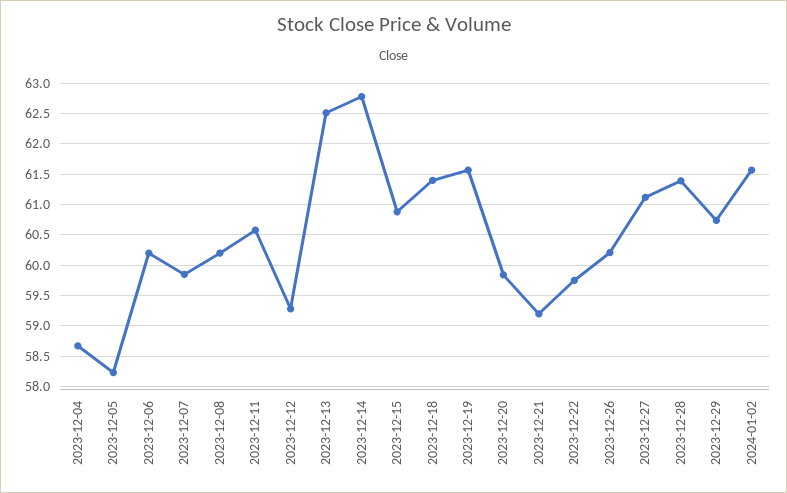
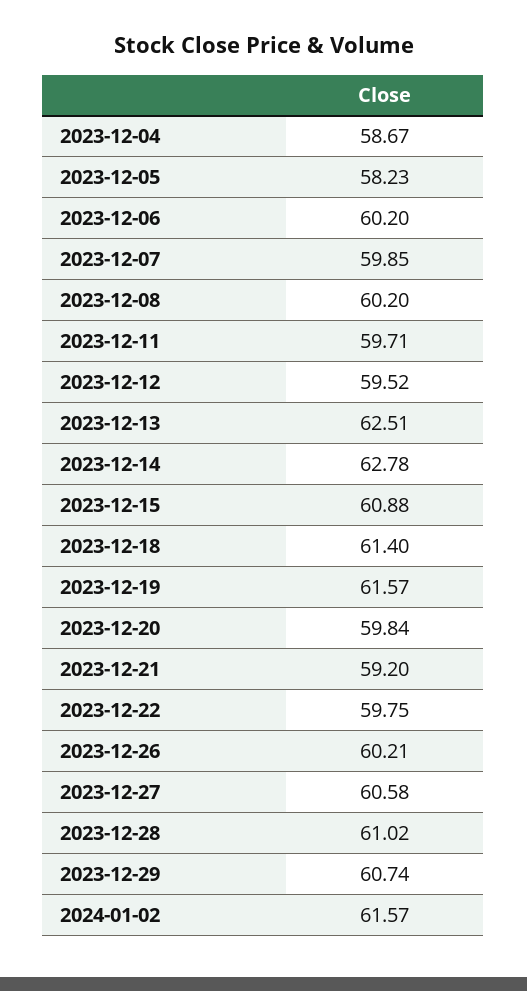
  {
    "2023-12-04": 58.67,
    "2023-12-05": 58.23,
    "2023-12-06": 60.2,
    "2023-12-07": 59.85,
    "2023-12-08": 60.2,
-   "2023-12-11": 60.6,
+   "2023-12-11": 59.71,
-   "2023-12-12": 59.3,
+   "2023-12-12": 59.52,
    "2023-12-13": 62.51,
    "2023-12-14": 62.78,
    "2023-12-15": 60.88,
    "2023-12-18": 61.4,
    "2023-12-19": 61.57,
    "2023-12-20": 59.84,
    "2023-12-21": 59.2,
    "2023-12-22": 59.75,
    "2023-12-26": 60.21,
-   "2023-12-27": 61.1,
+   "2023-12-27": 60.58,
-   "2023-12-28": 61.4,
+   "2023-12-28": 61.02,
    "2023-12-29": 60.74,
    "2024-01-02": 61.57
  }

